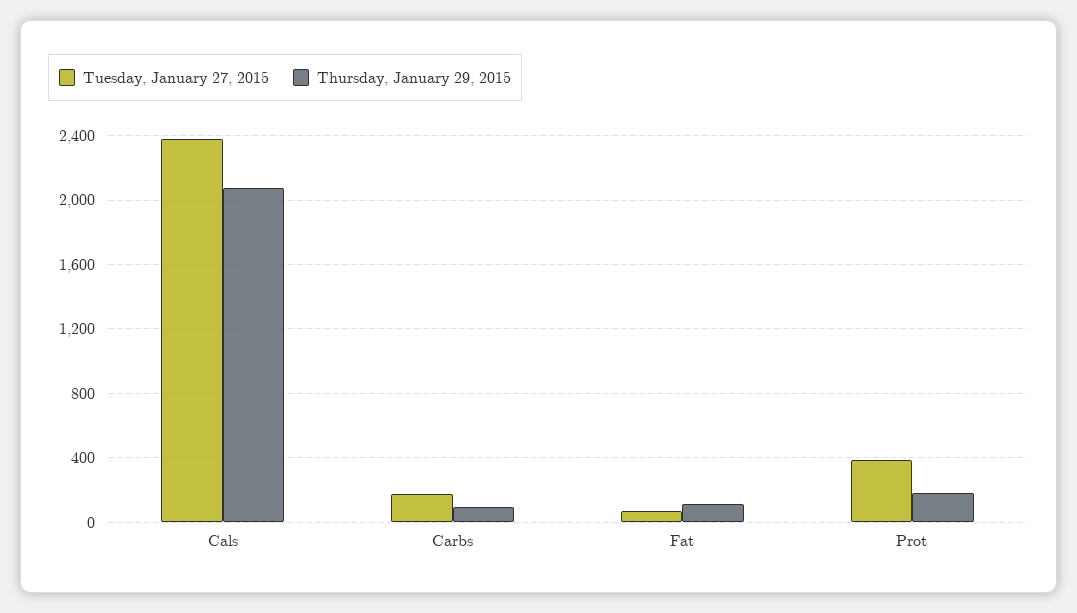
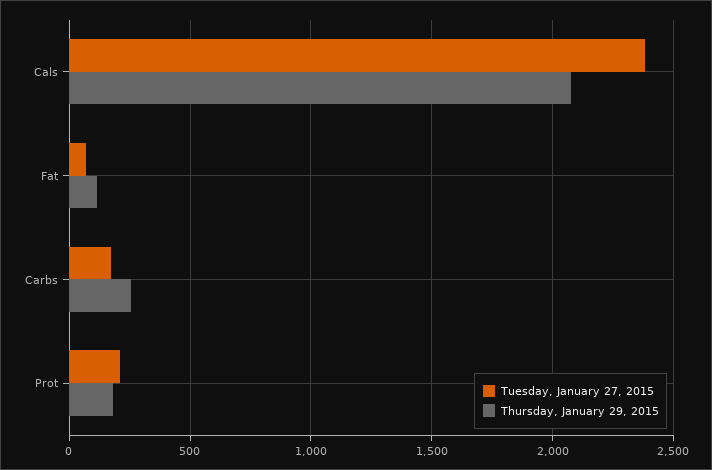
  {
    "Tuesday, January 27, 2015": {
      "Cals": 2400,
      "Carbs": 150,
      "Fat": 50,
-     "Prot": 400
+     "Prot": 200
    },
    "Thursday, January 29, 2015": {
      "Cals": 2100,
-     "Carbs": 100,
+     "Carbs": 250,
      "Fat": 100,
      "Prot": 200
    }
  }

